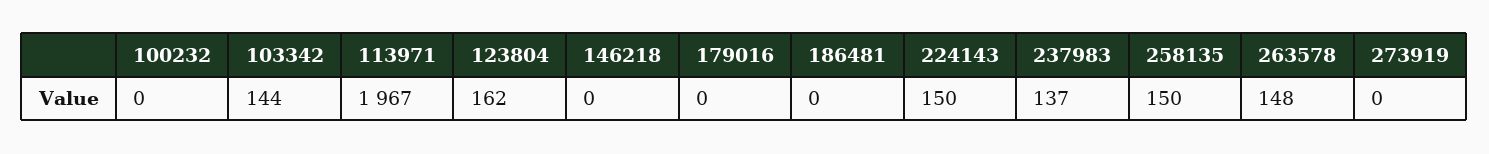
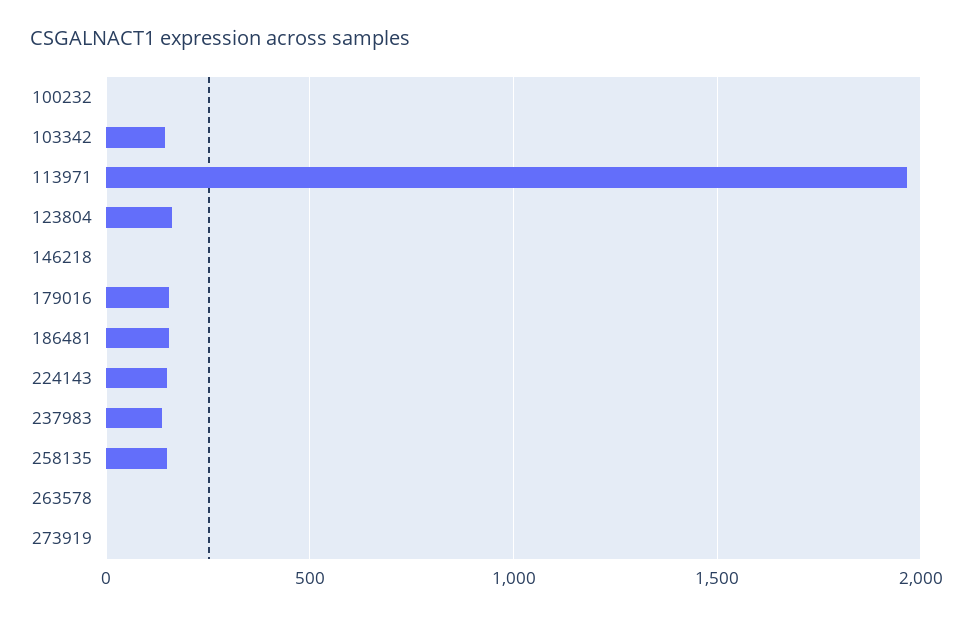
  {
    "100232": 0,
    "103342": 144,
    "113971": 1967,
    "123804": 162,
    "146218": 0,
-   "179016": 0,
+   "179016": 150,
-   "186481": 0,
+   "186481": 150,
    "224143": 150,
    "237983": 137,
    "258135": 150,
-   "263578": 148,
+   "263578": 0,
    "273919": 0
  }

